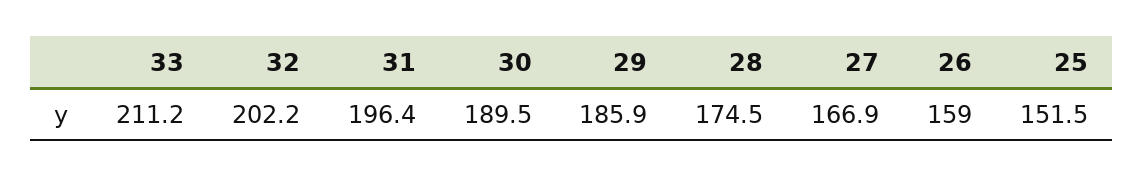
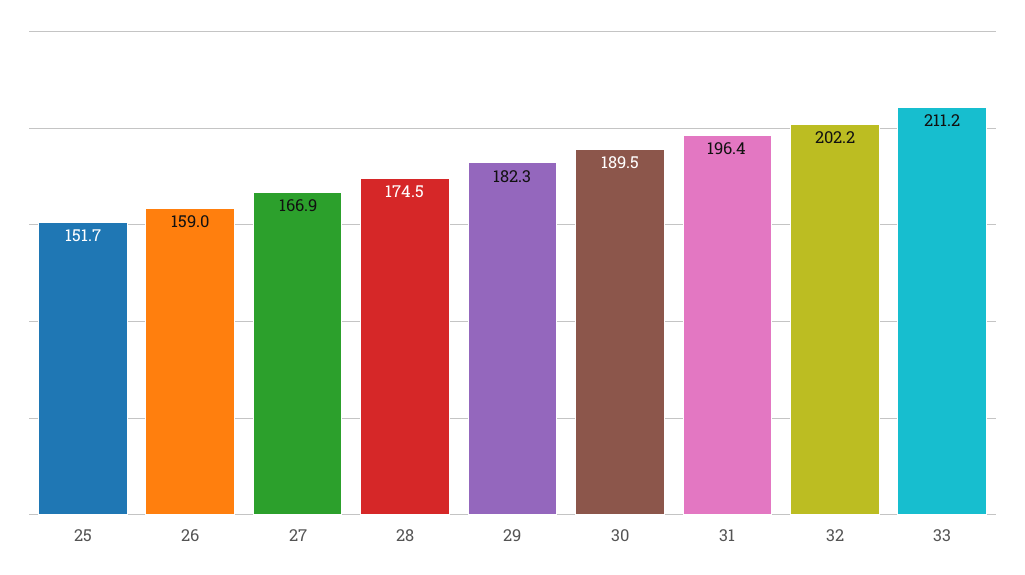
  {
    "33": 211.2,
    "32": 202.2,
    "31": 196.4,
    "30": 189.5,
-   "29": 185.9,
+   "29": 182.3,
    "28": 174.5,
    "27": 166.9,
    "26": 159,
-   "25": 151.5
+   "25": 151.7
  }

